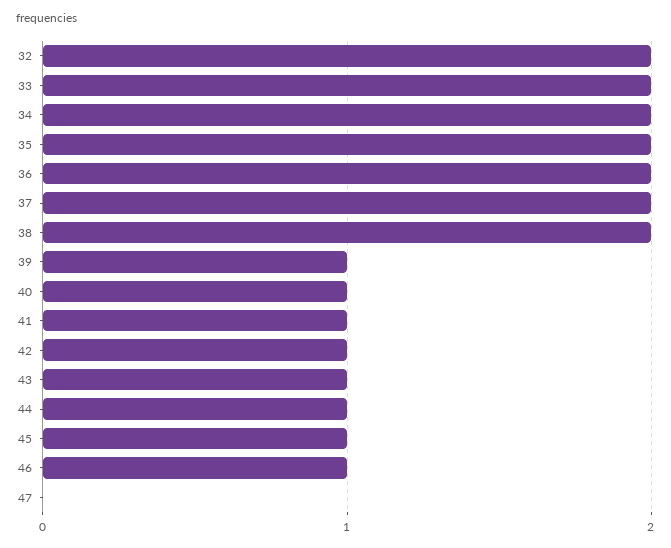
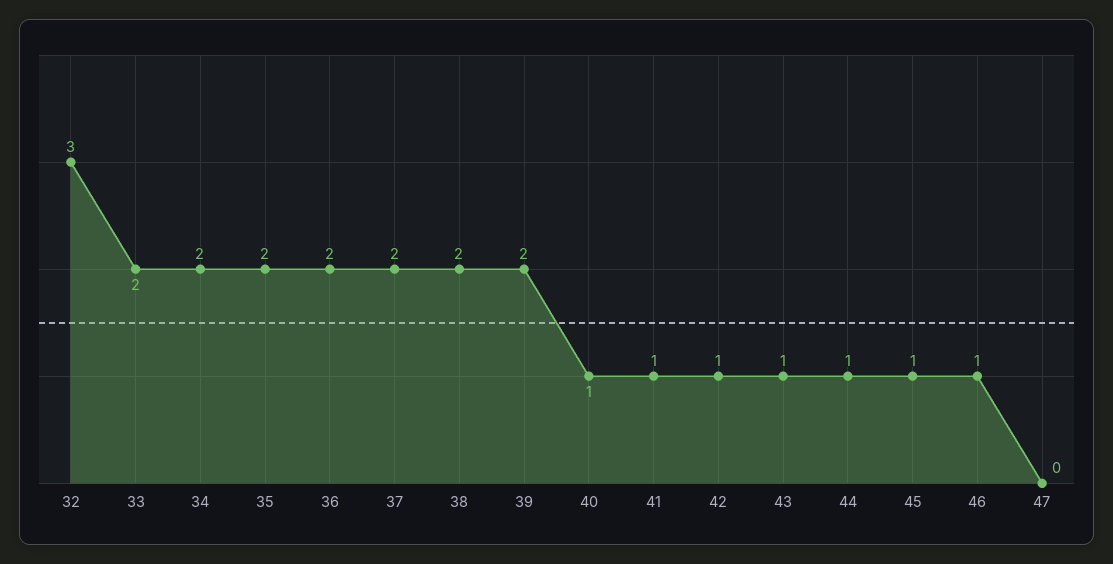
  {
-   "32": 2,
+   "32": 3,
    "33": 2,
    "34": 2,
    "35": 2,
    "36": 2,
    "37": 2,
    "38": 2,
-   "39": 1,
+   "39": 2,
    "40": 1,
    "41": 1,
    "42": 1,
    "43": 1,
    "44": 1,
    "45": 1,
    "46": 1,
    "47": 0
  }

